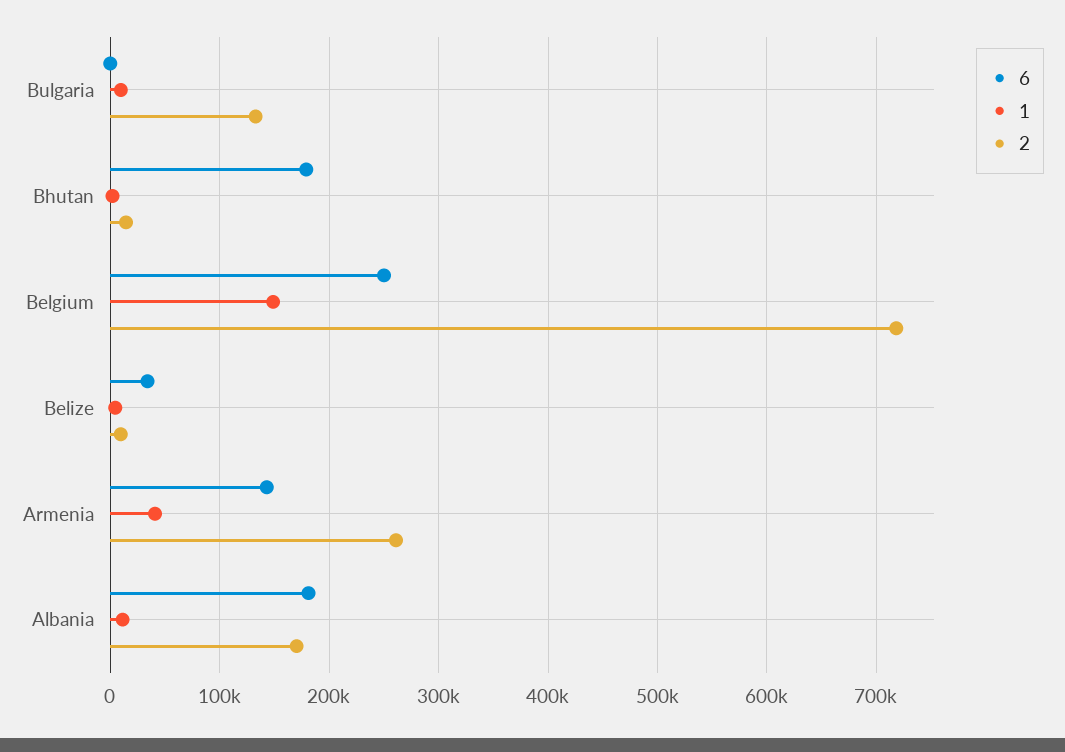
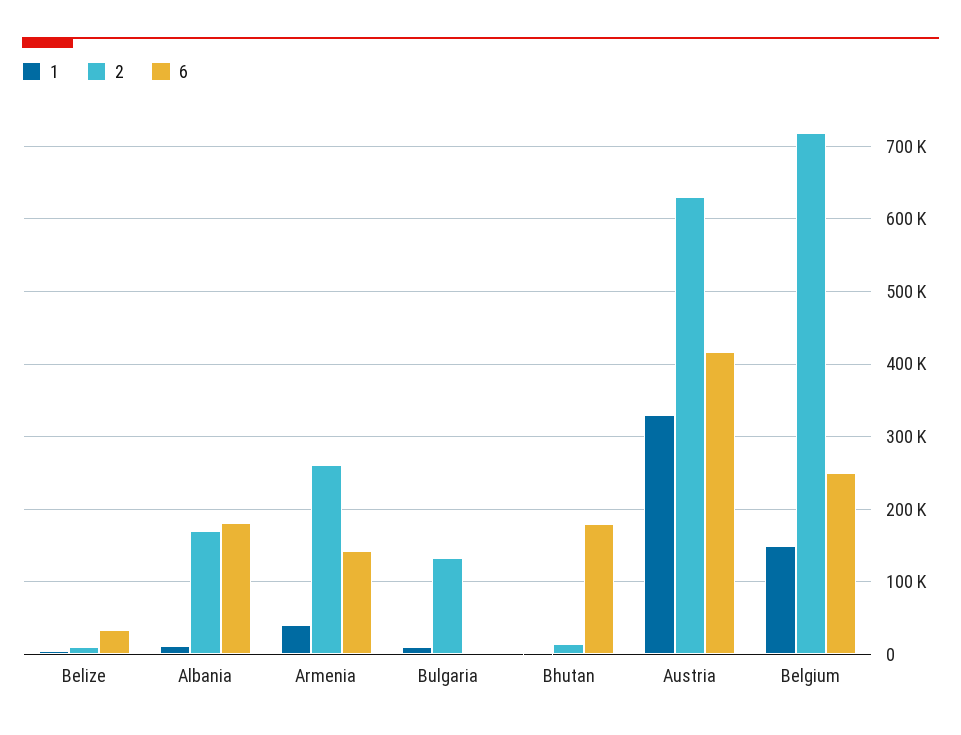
  {
    "6": {
      "Bulgaria": 0,
      "Bhutan": 180000,
      "Belgium": 250000,
      "Belize": 30000,
      "Armenia": 140000,
-     "Albania": 180000
+     "Albania": 180000,
+     "Austria": 420000
    },
    "1": {
      "Bulgaria": 10000,
      "Bhutan": 0,
      "Belgium": 150000,
      "Belize": 0,
      "Armenia": 40000,
-     "Albania": 10000
+     "Albania": 10000,
+     "Austria": 330000
    },
    "2": {
      "Bulgaria": 130000,
      "Bhutan": 10000,
      "Belgium": 720000,
      "Belize": 10000,
      "Armenia": 260000,
-     "Albania": 170000
+     "Albania": 170000,
+     "Austria": 630000
    }
  }

